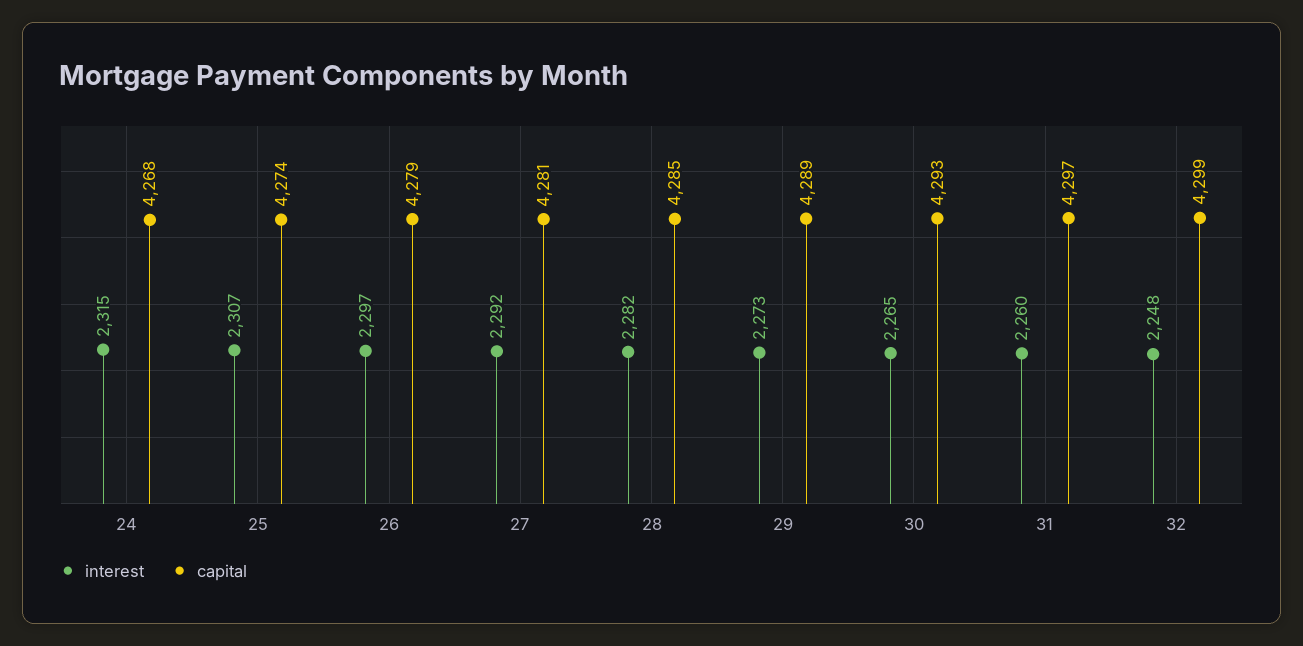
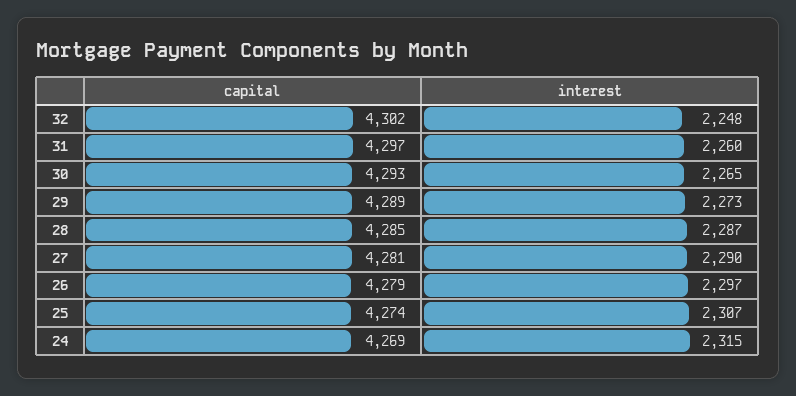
  {
    "interest": {
      "24": 2315,
      "25": 2307,
      "26": 2297,
-     "27": 2292,
+     "27": 2290,
-     "28": 2282,
+     "28": 2287,
      "29": 2273,
      "30": 2265,
      "31": 2260,
      "32": 2248
    },
    "capital": {
-     "24": 4268,
+     "24": 4269,
      "25": 4274,
      "26": 4279,
      "27": 4281,
      "28": 4285,
      "29": 4289,
      "30": 4293,
      "31": 4297,
-     "32": 4299
+     "32": 4302
    }
  }

